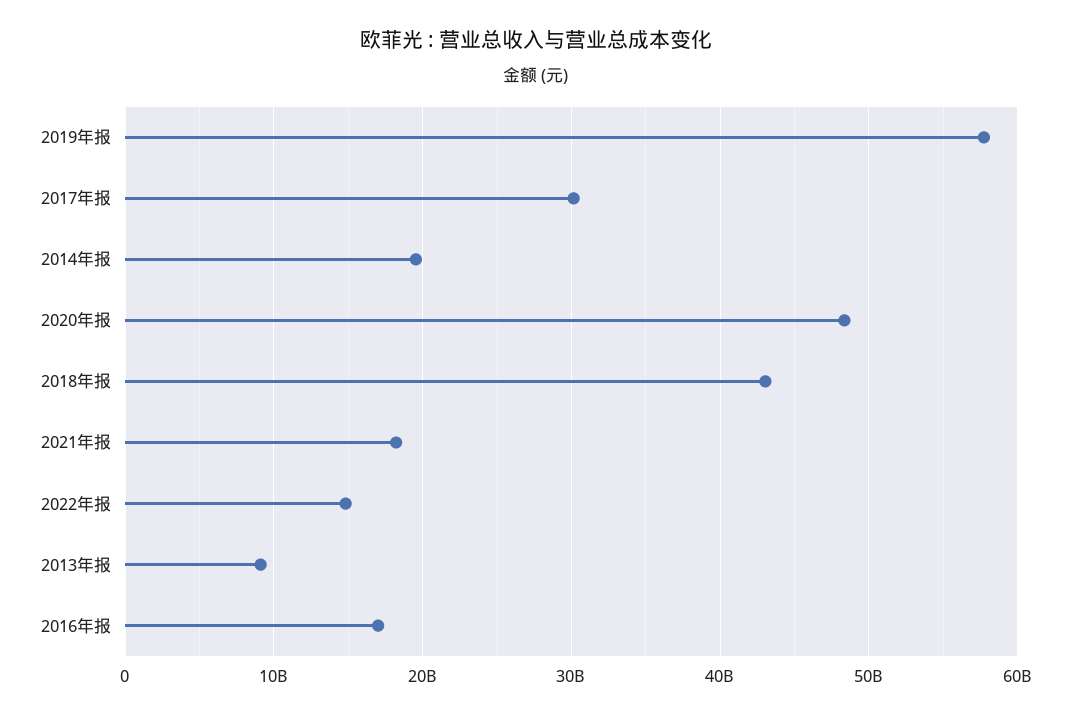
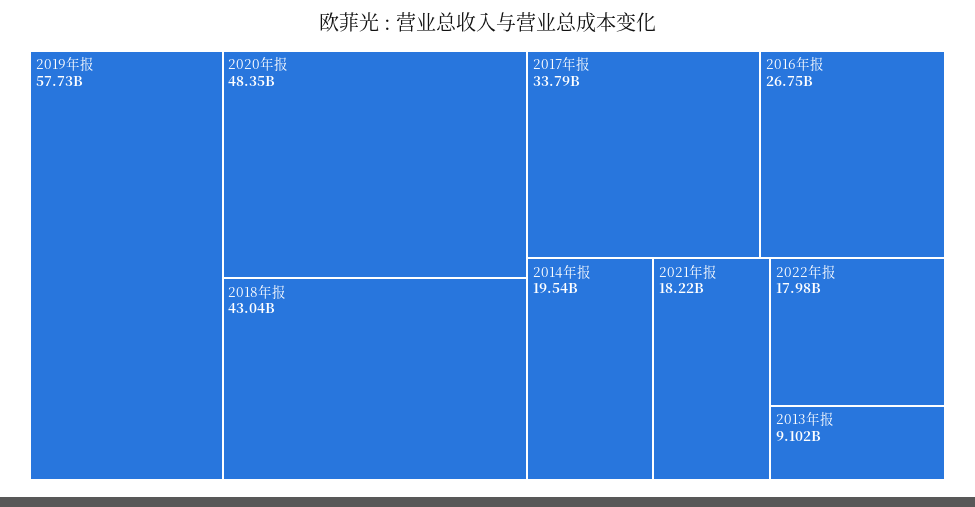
  {
    "2019年报": 57730000000,
-   "2017年报": 30000000000,
+   "2017年报": 33790000000,
    "2014年报": 19540000000,
    "2020年报": 48350000000,
    "2018年报": 43040000000,
    "2021年报": 18220000000,
-   "2022年报": 15000000000,
+   "2022年报": 17980000000,
    "2013年报": 9102000000,
-   "2016年报": 17000000000
+   "2016年报": 26750000000
  }

